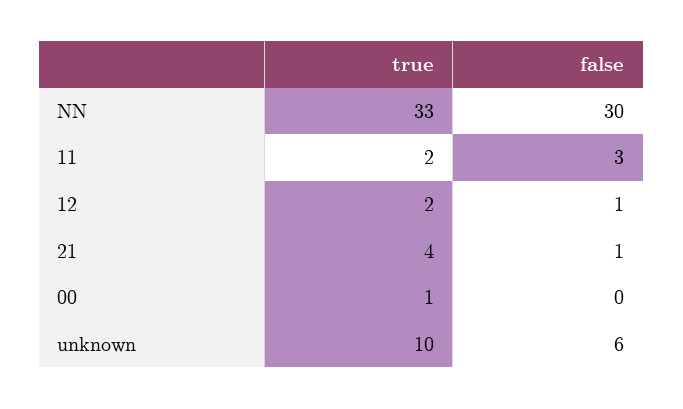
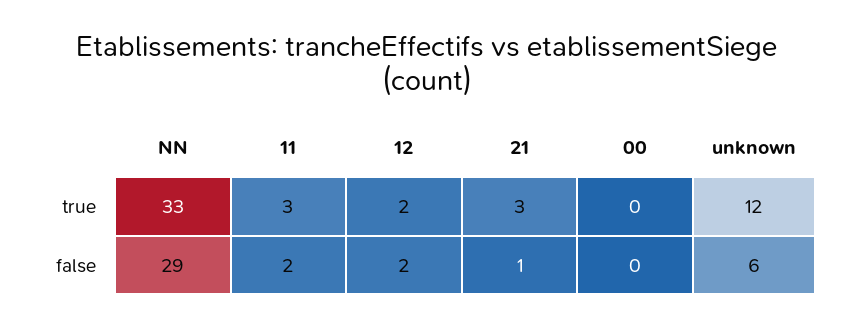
  {
    "true": {
      "NN": 33,
-     "11": 2,
+     "11": 3,
      "12": 2,
-     "21": 4,
+     "21": 3,
-     "00": 1,
+     "00": 0,
-     "unknown": 10
+     "unknown": 12
    },
    "false": {
-     "NN": 30,
+     "NN": 29,
-     "11": 3,
+     "11": 2,
-     "12": 1,
+     "12": 2,
      "21": 1,
      "00": 0,
      "unknown": 6
    }
  }

